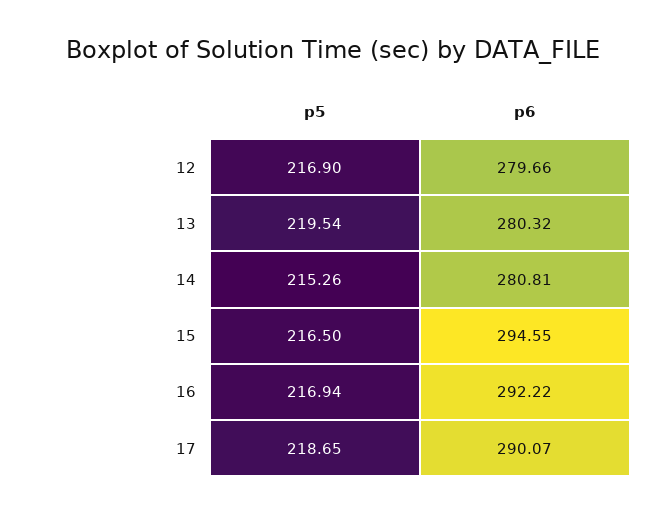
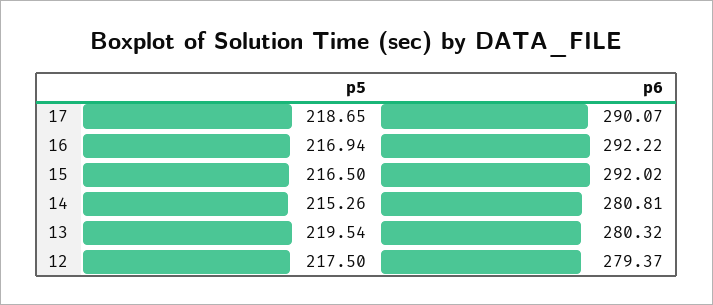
  {
    "p5": {
-     "12": 216.9,
+     "12": 217.5,
      "13": 219.54,
      "14": 215.26,
      "15": 216.5,
      "16": 216.94,
      "17": 218.65
    },
    "p6": {
-     "12": 279.66,
+     "12": 279.37,
      "13": 280.32,
      "14": 280.81,
-     "15": 294.55,
+     "15": 292.02,
      "16": 292.22,
      "17": 290.07
    }
  }

